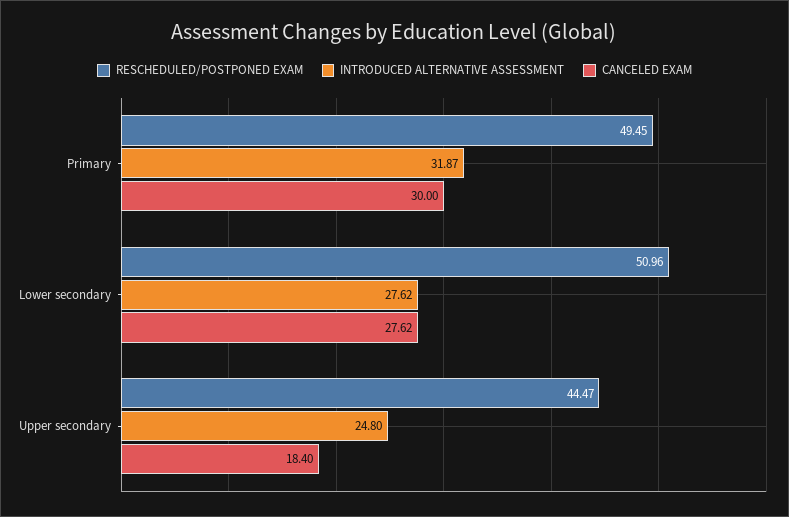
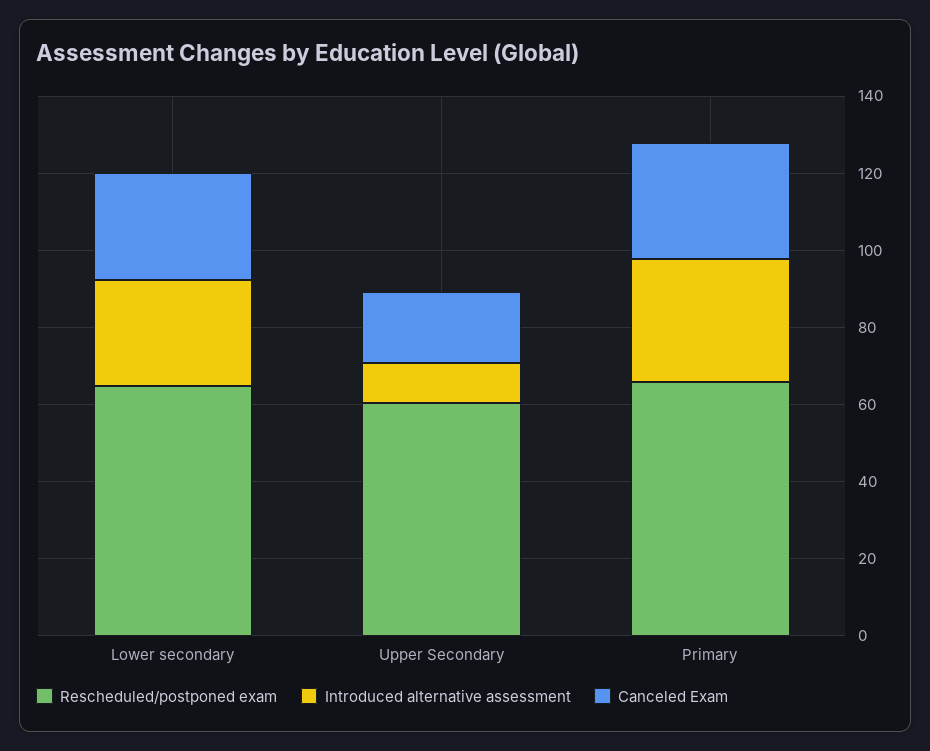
  {
    "RESCHEDULED/POSTPONED EXAM": {
-     "Primary": 49.45,
+     "Primary": 65,
-     "Lower secondary": 50.96,
+     "Lower secondary": 65,
-     "Upper secondary": 44.47
+     "Upper secondary": 60
    },
    "INTRODUCED ALTERNATIVE ASSESSMENT": {
      "Primary": 31.87,
      "Lower secondary": 27.62,
-     "Upper secondary": 24.8
+     "Upper secondary": 10
    },
    "CANCELED EXAM": {
      "Primary": 30,
      "Lower secondary": 27.62,
      "Upper secondary": 18.4
    }
  }

